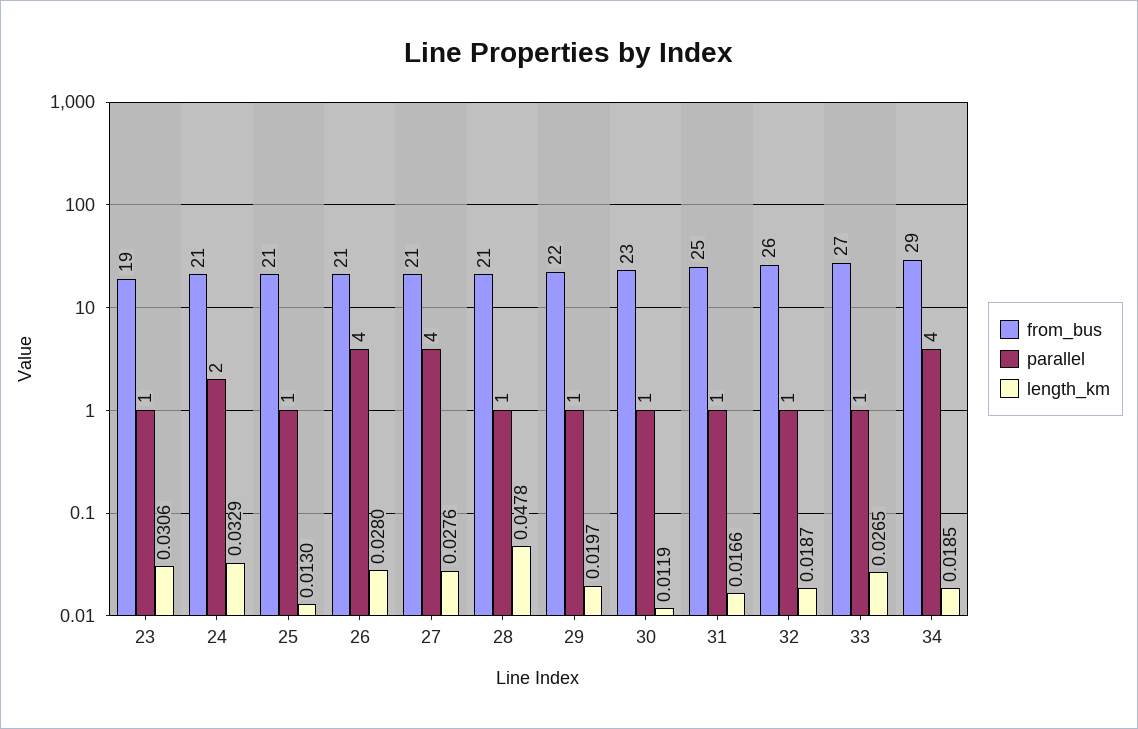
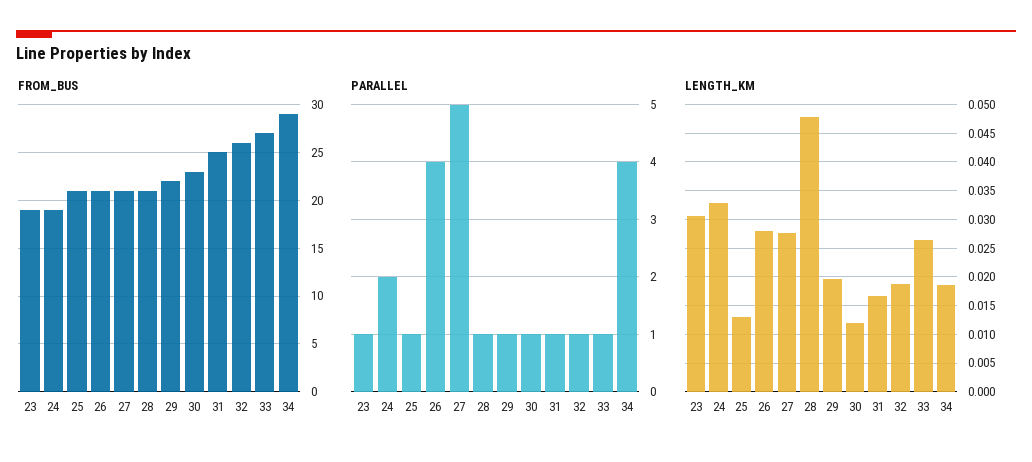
  {
    "from_bus": {
      "23": 19,
-     "24": 21,
+     "24": 19,
      "25": 21,
      "26": 21,
      "27": 21,
      "28": 21,
      "29": 22,
      "30": 23,
      "31": 25,
      "32": 26,
      "33": 27,
      "34": 29
    },
    "parallel": {
      "23": 1,
      "24": 2,
      "25": 1,
      "26": 4,
-     "27": 4,
+     "27": 5,
      "28": 1,
      "29": 1,
      "30": 1,
      "31": 1,
      "32": 1,
      "33": 1,
      "34": 4
    },
    "length_km": {
      "23": 0.0306,
      "24": 0.0329,
      "25": 0.013,
      "26": 0.028,
      "27": 0.0276,
      "28": 0.0478,
      "29": 0.0197,
      "30": 0.0119,
      "31": 0.0166,
      "32": 0.0187,
      "33": 0.0265,
      "34": 0.0185
    }
  }

